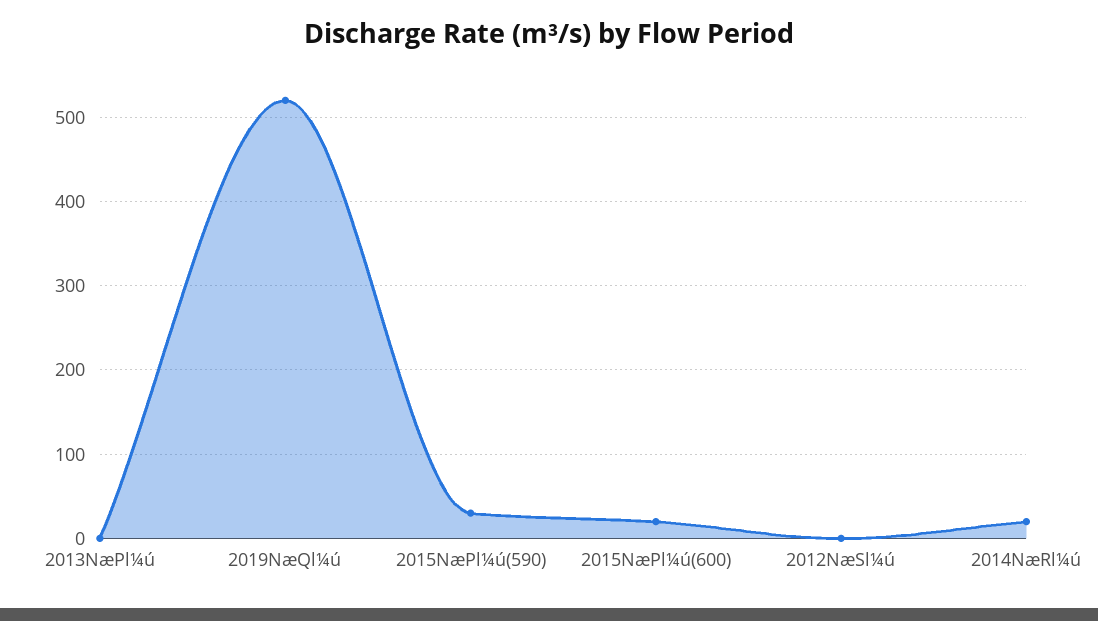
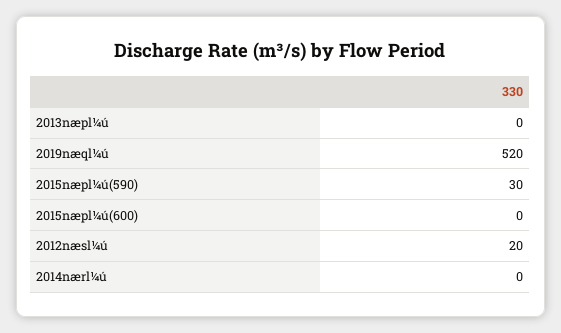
  {
    "2013NæPl¼ú": 0,
    "2019NæQl¼ú": 520,
    "2015NæPl¼ú(590)": 30,
-   "2015NæPl¼ú(600)": 20,
+   "2015NæPl¼ú(600)": 0,
-   "2012NæSl¼ú": 0,
+   "2012NæSl¼ú": 20,
-   "2014NæRl¼ú": 20
+   "2014NæRl¼ú": 0
  }

